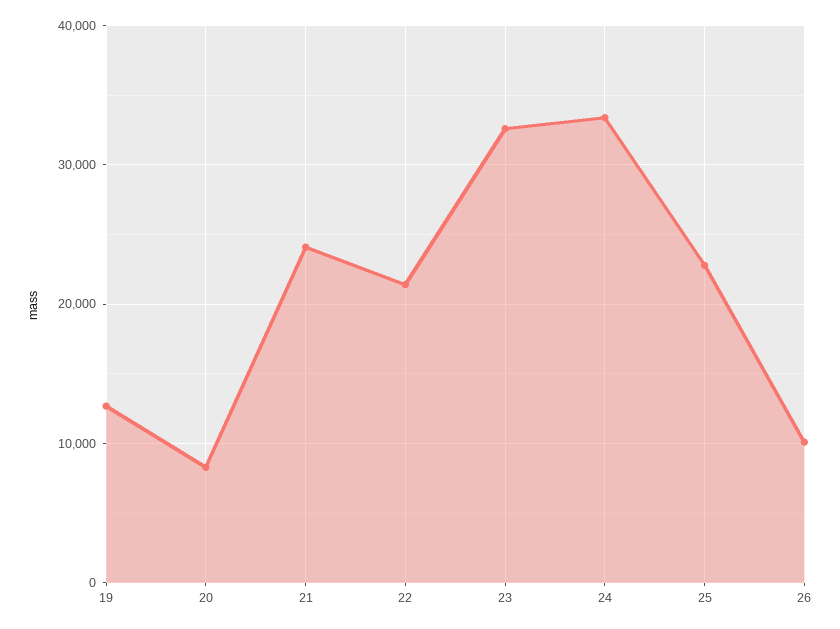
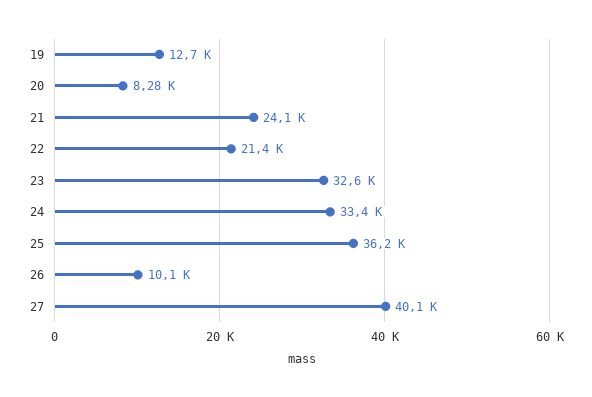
  {
    "19": 12700,
    "20": 8280,
    "21": 24100,
    "22": 21400,
    "23": 32600,
    "24": 33400,
-   "25": 23000,
+   "25": 36200,
-   "26": 10100
+   "26": 10100,
+   "27": 40100
  }

